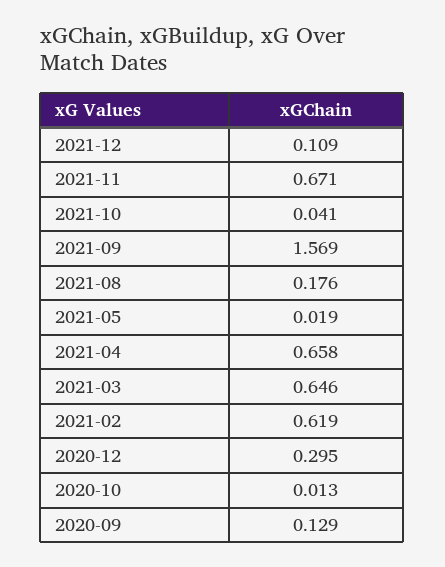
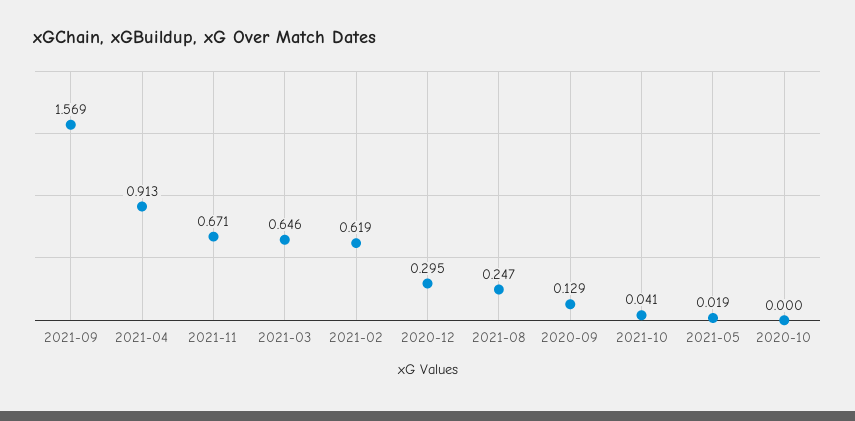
  {
-   "2021-12": 0.109,
    "2021-11": 0.671,
    "2021-10": 0.041,
    "2021-09": 1.569,
-   "2021-08": 0.176,
+   "2021-08": 0.247,
    "2021-05": 0.019,
-   "2021-04": 0.658,
+   "2021-04": 0.913,
    "2021-03": 0.646,
    "2021-02": 0.619,
    "2020-12": 0.295,
-   "2020-10": 0.013,
+   "2020-10": 0,
    "2020-09": 0.129
  }

